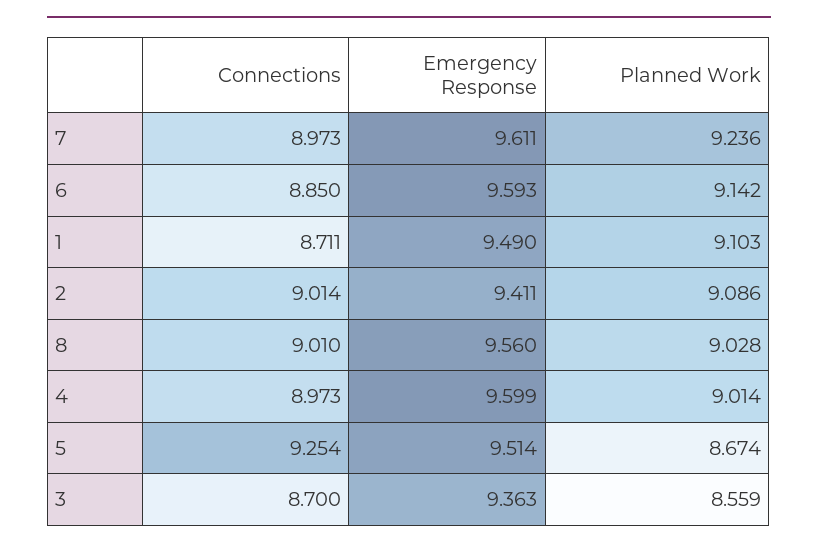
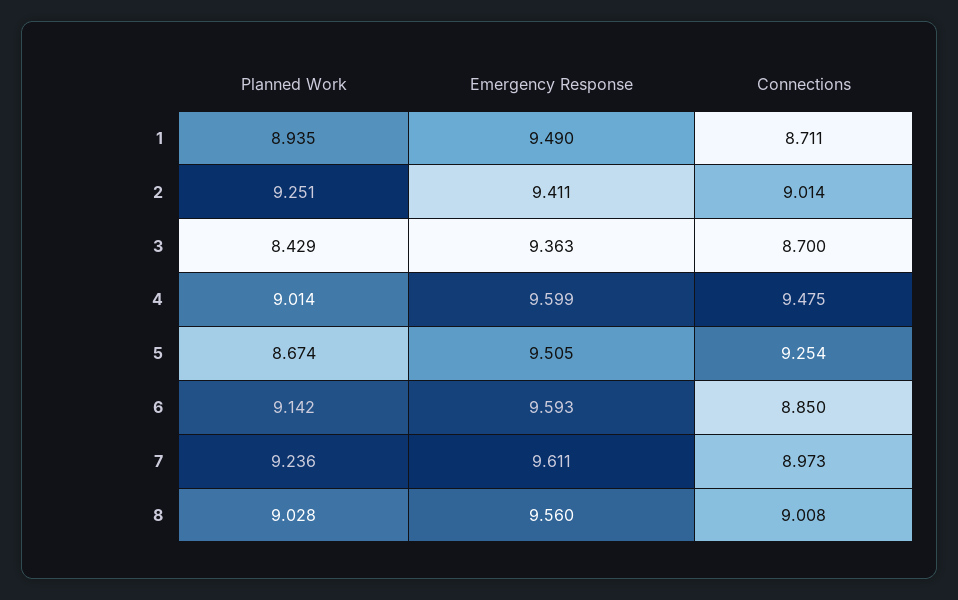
  {
    "Connections": {
      "7": 8.973,
      "6": 8.85,
      "1": 8.711,
      "2": 9.014,
-     "8": 9.01,
+     "8": 9.008,
-     "4": 8.973,
+     "4": 9.475,
      "5": 9.254,
      "3": 8.7
    },
    "Emergency Response": {
      "7": 9.611,
      "6": 9.593,
      "1": 9.49,
      "2": 9.411,
      "8": 9.56,
      "4": 9.599,
-     "5": 9.514,
+     "5": 9.505,
      "3": 9.363
    },
    "Planned Work": {
      "7": 9.236,
      "6": 9.142,
-     "1": 9.103,
+     "1": 8.935,
-     "2": 9.086,
+     "2": 9.251,
      "8": 9.028,
      "4": 9.014,
      "5": 8.674,
-     "3": 8.559
+     "3": 8.429
    }
  }

